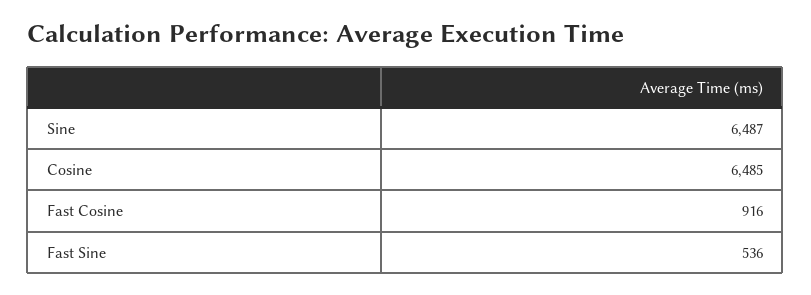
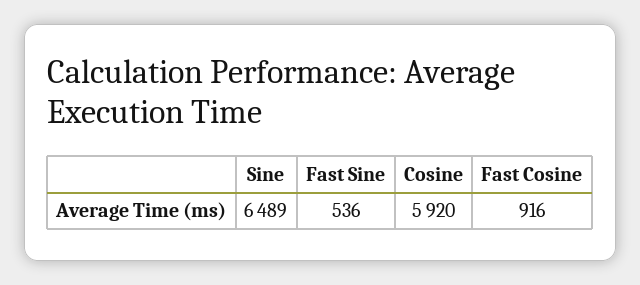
  {
-   "Sine": 6487,
+   "Sine": 6489,
-   "Cosine": 6485,
+   "Cosine": 5920,
    "Fast Cosine": 916,
    "Fast Sine": 536
  }

